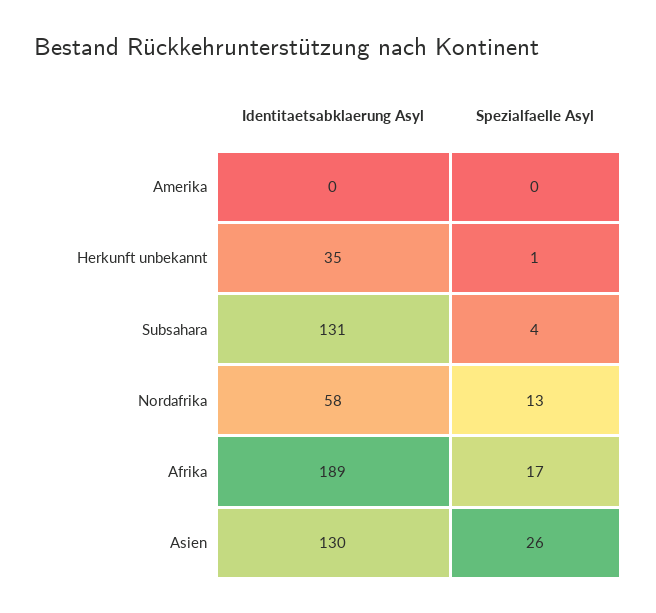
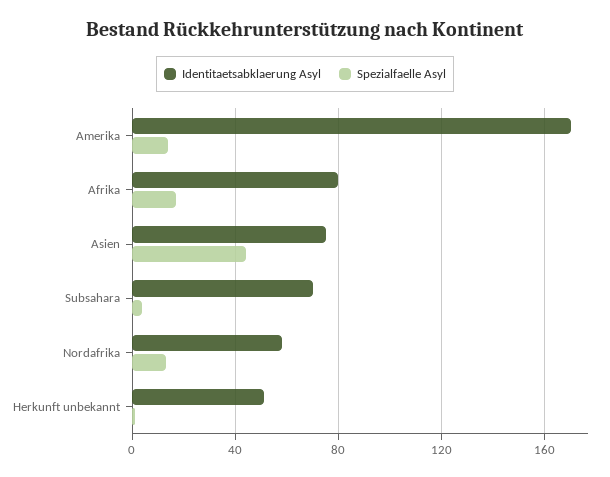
  {
    "Identitaetsabklaerung Asyl": {
-     "Amerika": 0,
+     "Amerika": 170,
-     "Herkunft unbekannt": 35,
+     "Herkunft unbekannt": 50,
-     "Subsahara": 131,
+     "Subsahara": 70,
      "Nordafrika": 58,
-     "Afrika": 189,
+     "Afrika": 80,
-     "Asien": 130
+     "Asien": 75
    },
    "Spezialfaelle Asyl": {
-     "Amerika": 0,
+     "Amerika": 15,
      "Herkunft unbekannt": 1,
      "Subsahara": 4,
      "Nordafrika": 13,
      "Afrika": 17,
-     "Asien": 26
+     "Asien": 45
    }
  }

